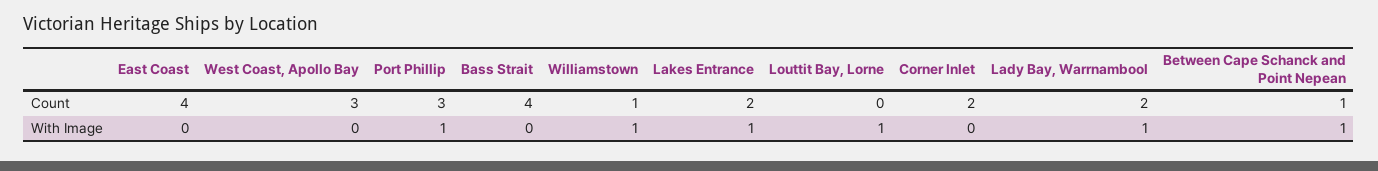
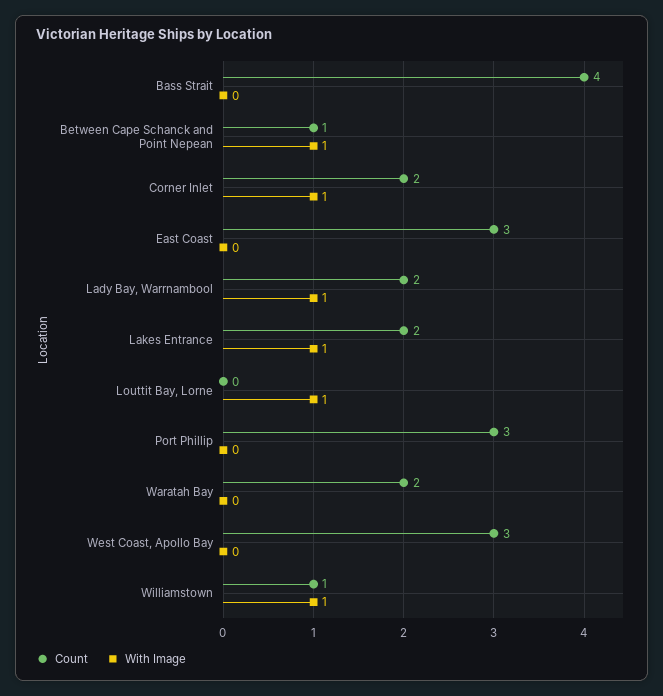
  {
    "Count": {
-     "East Coast": 4,
+     "East Coast": 3,
      "West Coast, Apollo Bay": 3,
      "Port Phillip": 3,
      "Bass Strait": 4,
      "Williamstown": 1,
      "Lakes Entrance": 2,
      "Louttit Bay, Lorne": 0,
      "Corner Inlet": 2,
      "Lady Bay, Warrnambool": 2,
-     "Between Cape Schanck and Point Nepean": 1
+     "Between Cape Schanck and Point Nepean": 1,
+     "Waratah Bay": 2
    },
    "With Image": {
      "East Coast": 0,
      "West Coast, Apollo Bay": 0,
-     "Port Phillip": 1,
+     "Port Phillip": 0,
      "Bass Strait": 0,
      "Williamstown": 1,
      "Lakes Entrance": 1,
      "Louttit Bay, Lorne": 1,
-     "Corner Inlet": 0,
+     "Corner Inlet": 1,
      "Lady Bay, Warrnambool": 1,
-     "Between Cape Schanck and Point Nepean": 1
+     "Between Cape Schanck and Point Nepean": 1,
+     "Waratah Bay": 0
    }
  }

